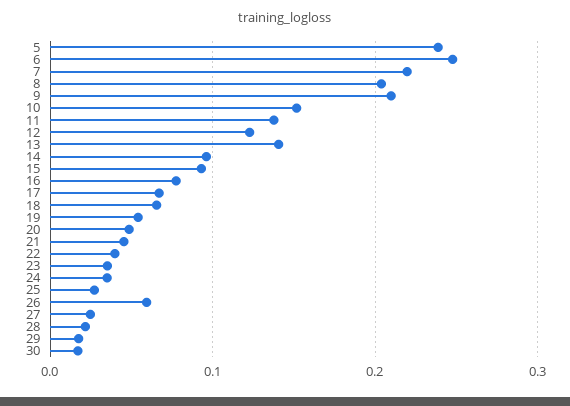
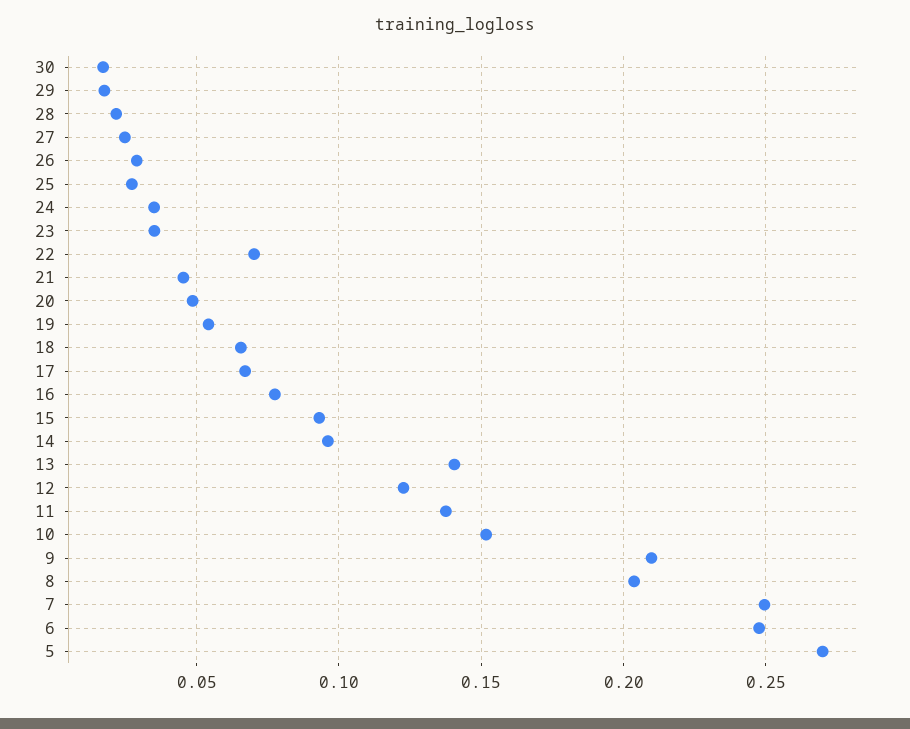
  {
-   "5": 0.24,
+   "5": 0.27,
    "6": 0.25,
-   "7": 0.22,
+   "7": 0.25,
    "8": 0.205,
    "9": 0.21,
    "10": 0.15,
    "11": 0.14,
    "12": 0.125,
    "13": 0.14,
    "14": 0.095,
    "15": 0.095,
    "16": 0.08,
    "17": 0.065,
    "18": 0.065,
    "19": 0.055,
    "20": 0.05,
    "21": 0.045,
-   "22": 0.04,
+   "22": 0.07,
    "23": 0.035,
    "24": 0.035,
    "25": 0.025,
-   "26": 0.06,
+   "26": 0.03,
    "27": 0.025,
    "28": 0.02,
    "29": 0.02,
    "30": 0.015
  }

